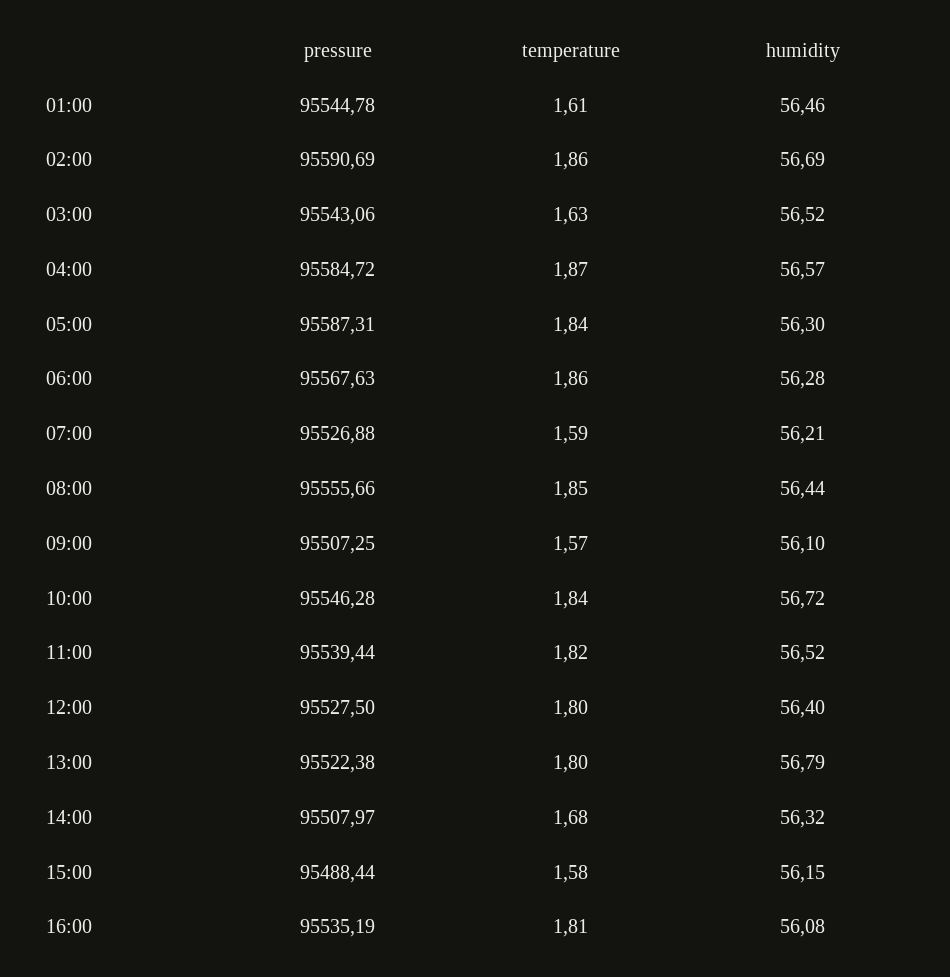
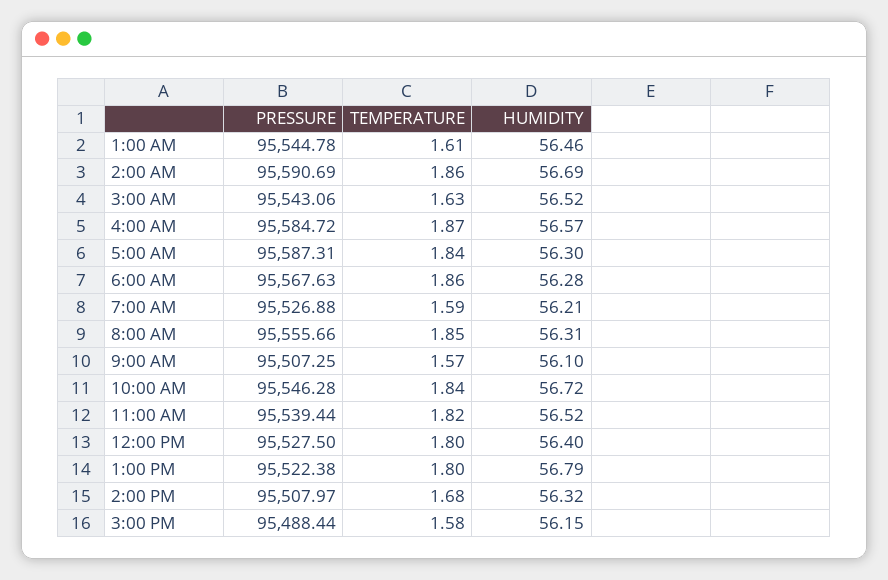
  {
    "pressure": {
      "01:00": 95544.78,
      "02:00": 95590.69,
      "03:00": 95543.06,
      "04:00": 95584.72,
      "05:00": 95587.31,
      "06:00": 95567.63,
      "07:00": 95526.88,
      "08:00": 95555.66,
      "09:00": 95507.25,
      "10:00": 95546.28,
      "11:00": 95539.44,
      "12:00": 95527.5,
      "13:00": 95522.38,
      "14:00": 95507.97,
-     "15:00": 95488.44,
+     "15:00": 95488.44
-     "16:00": 95535.19
    },
    "temperature": {
      "01:00": 1.61,
      "02:00": 1.86,
      "03:00": 1.63,
      "04:00": 1.87,
      "05:00": 1.84,
      "06:00": 1.86,
      "07:00": 1.59,
      "08:00": 1.85,
      "09:00": 1.57,
      "10:00": 1.84,
      "11:00": 1.82,
      "12:00": 1.8,
      "13:00": 1.8,
      "14:00": 1.68,
-     "15:00": 1.58,
+     "15:00": 1.58
-     "16:00": 1.81
    },
    "humidity": {
      "01:00": 56.46,
      "02:00": 56.69,
      "03:00": 56.52,
      "04:00": 56.57,
      "05:00": 56.3,
      "06:00": 56.28,
      "07:00": 56.21,
-     "08:00": 56.44,
+     "08:00": 56.31,
      "09:00": 56.1,
      "10:00": 56.72,
      "11:00": 56.52,
      "12:00": 56.4,
      "13:00": 56.79,
      "14:00": 56.32,
-     "15:00": 56.15,
+     "15:00": 56.15
-     "16:00": 56.08
    }
  }

